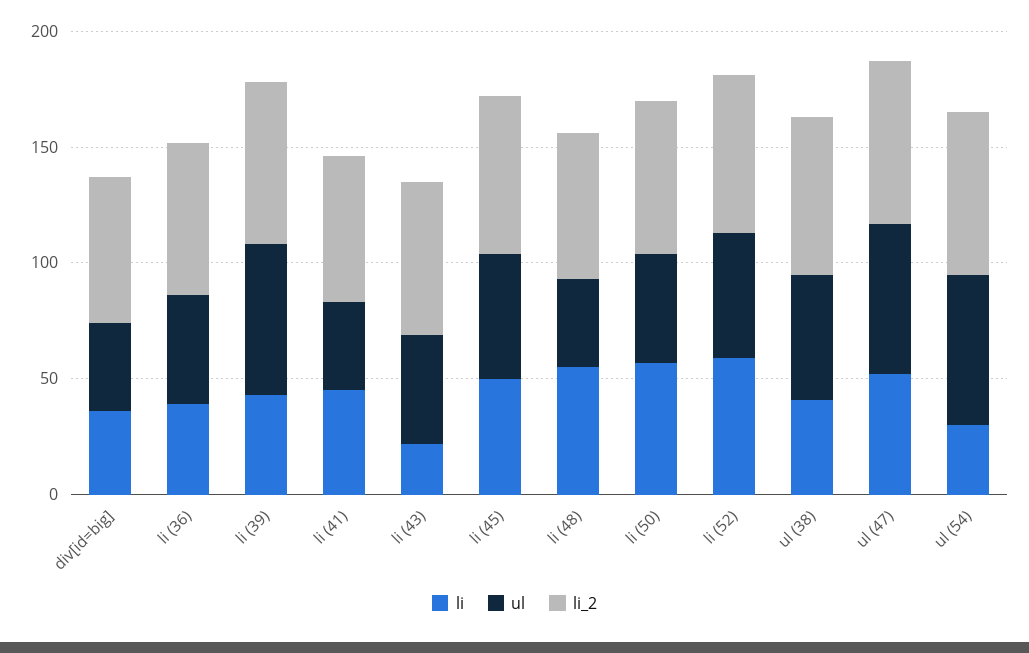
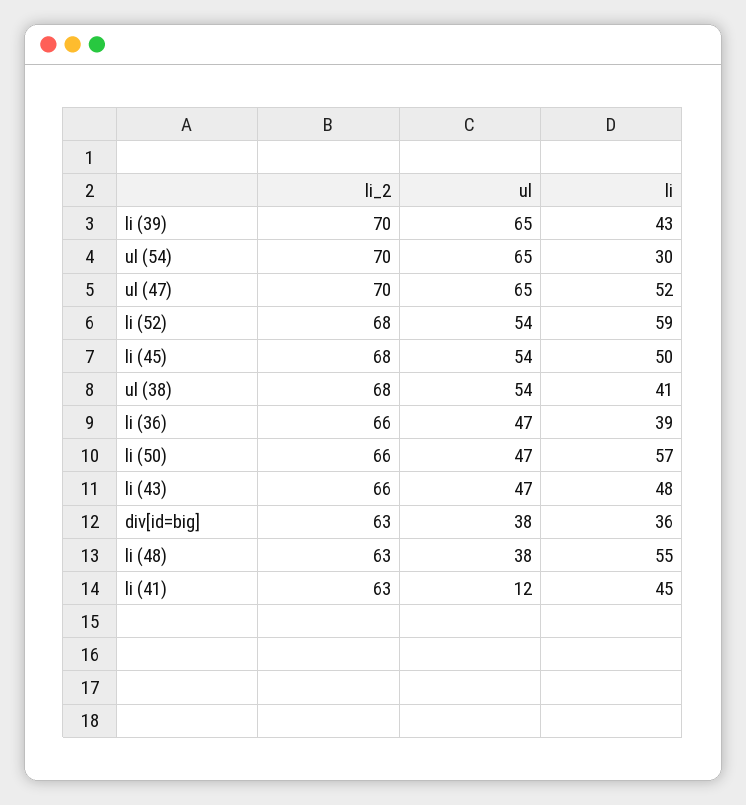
  {
    "li": {
      "div[id=big]": 36,
      "li (36)": 39,
      "li (39)": 43,
      "li (41)": 45,
-     "li (43)": 20,
+     "li (43)": 48,
      "li (45)": 50,
      "li (48)": 55,
      "li (50)": 57,
      "li (52)": 59,
      "ul (38)": 41,
      "ul (47)": 52,
      "ul (54)": 30
    },
    "ul": {
      "div[id=big]": 38,
      "li (36)": 47,
      "li (39)": 65,
-     "li (41)": 40,
+     "li (41)": 12,
      "li (43)": 47,
      "li (45)": 54,
      "li (48)": 38,
      "li (50)": 47,
      "li (52)": 54,
      "ul (38)": 54,
      "ul (47)": 65,
      "ul (54)": 65
    },
    "li_2": {
      "div[id=big]": 63,
      "li (36)": 66,
      "li (39)": 70,
      "li (41)": 63,
      "li (43)": 66,
      "li (45)": 68,
      "li (48)": 63,
      "li (50)": 66,
      "li (52)": 68,
      "ul (38)": 68,
      "ul (47)": 70,
      "ul (54)": 70
    }
  }

